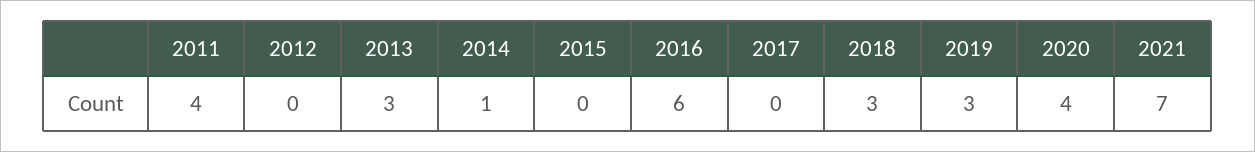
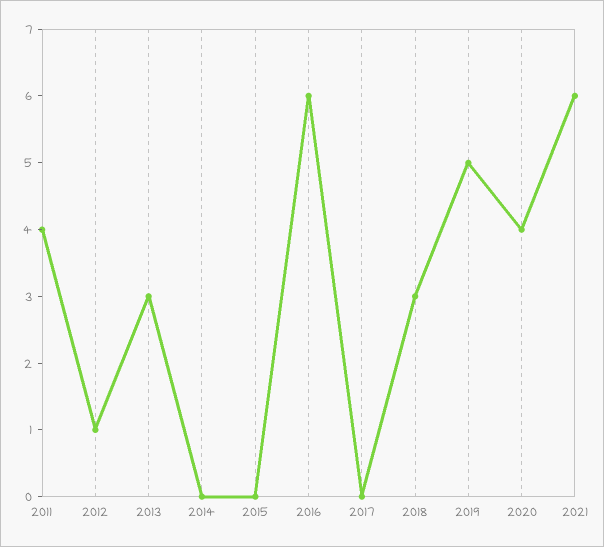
  {
    "2011": 4,
-   "2012": 0,
+   "2012": 1,
    "2013": 3,
-   "2014": 1,
+   "2014": 0,
    "2015": 0,
    "2016": 6,
    "2017": 0,
    "2018": 3,
-   "2019": 3,
+   "2019": 5,
    "2020": 4,
-   "2021": 7
+   "2021": 6
  }

